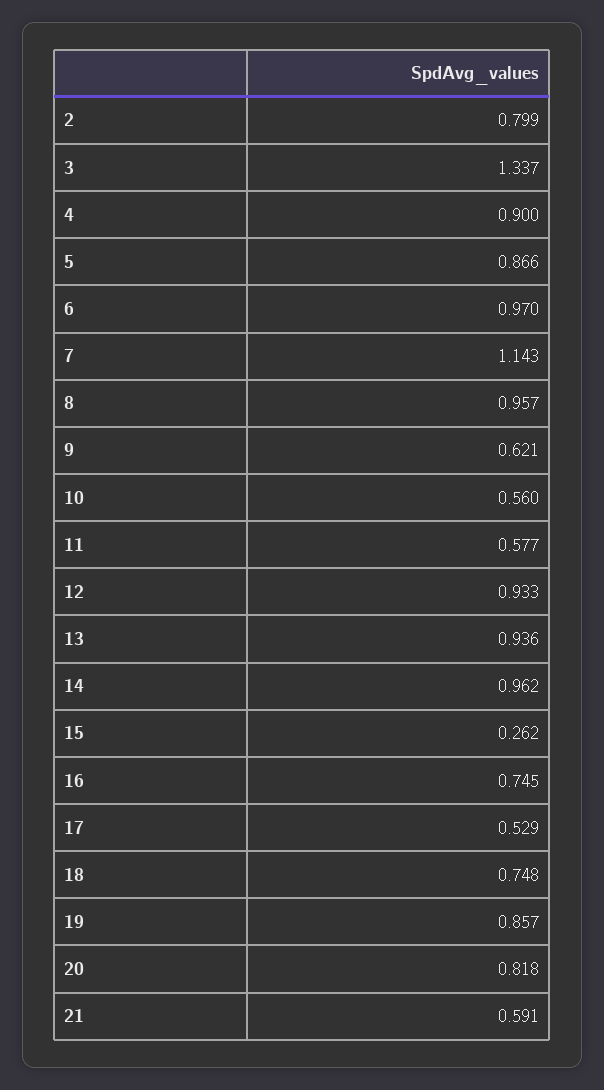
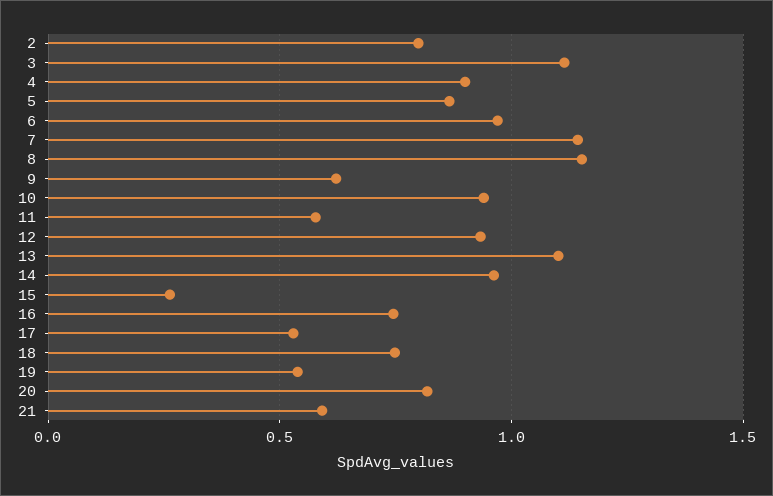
  {
    "2": 0.799,
-   "3": 1.337,
+   "3": 1.1,
    "4": 0.9,
    "5": 0.866,
    "6": 0.97,
    "7": 1.143,
-   "8": 0.957,
+   "8": 1.15,
    "9": 0.621,
-   "10": 0.56,
+   "10": 0.95,
    "11": 0.577,
    "12": 0.933,
-   "13": 0.936,
+   "13": 1.1,
    "14": 0.962,
    "15": 0.262,
    "16": 0.745,
    "17": 0.529,
    "18": 0.748,
-   "19": 0.857,
+   "19": 0.55,
    "20": 0.818,
    "21": 0.591
  }

